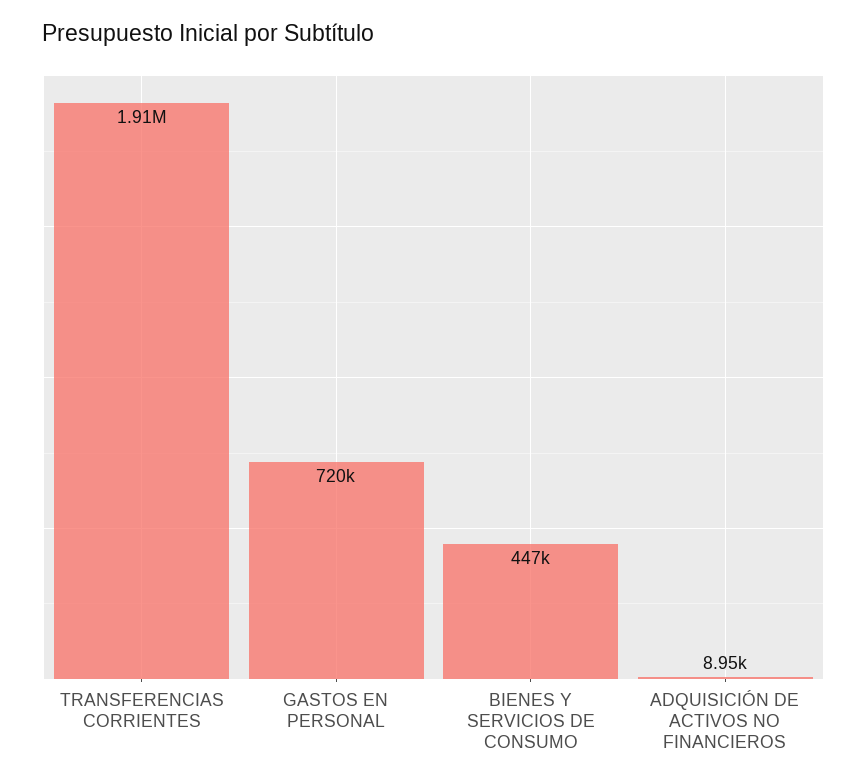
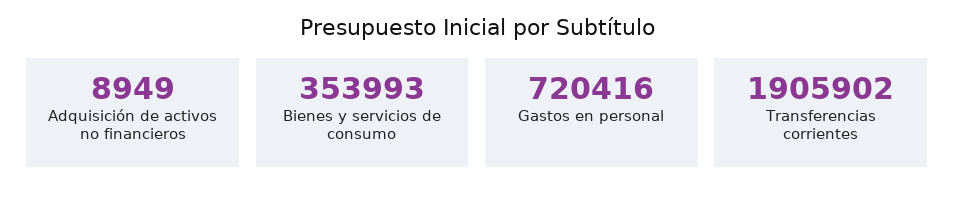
  {
    "TRANSFERENCIAS CORRIENTES": 1905902,
    "GASTOS EN PERSONAL": 720416,
-   "BIENES Y SERVICIOS DE CONSUMO": 447000,
+   "BIENES Y SERVICIOS DE CONSUMO": 353993,
    "ADQUISICIÓN DE ACTIVOS NO FINANCIEROS": 8949
  }

